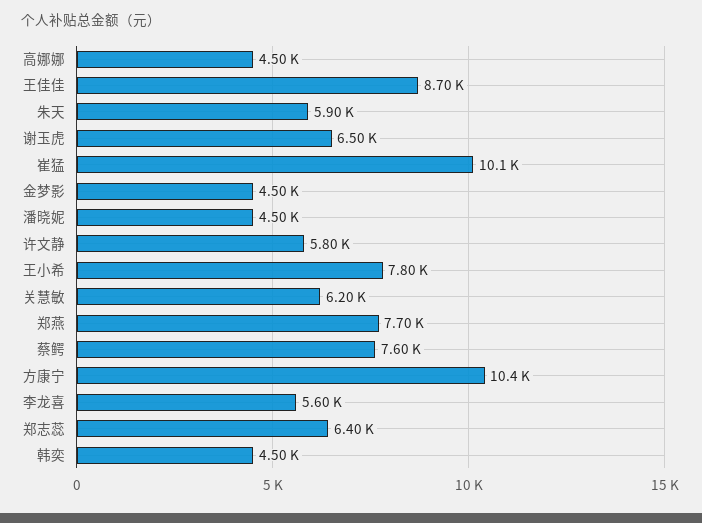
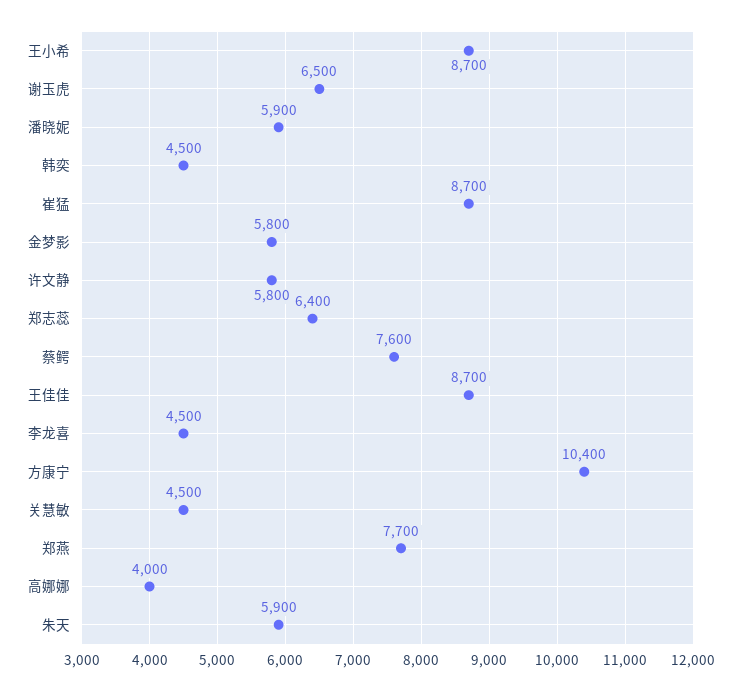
  {
-   "高娜娜": 4500,
+   "高娜娜": 4000,
    "王佳佳": 8700,
    "朱天": 5900,
    "谢玉虎": 6500,
-   "崔猛": 10100,
+   "崔猛": 8700,
-   "金梦影": 4500,
+   "金梦影": 5800,
-   "潘晓妮": 4500,
+   "潘晓妮": 5900,
    "许文静": 5800,
-   "王小希": 7800,
+   "王小希": 8700,
-   "关慧敏": 6200,
+   "关慧敏": 4500,
    "郑燕": 7700,
    "蔡鳄": 7600,
    "方康宁": 10400,
-   "李龙喜": 5600,
+   "李龙喜": 4500,
    "郑志蕊": 6400,
    "韩奕": 4500
  }

